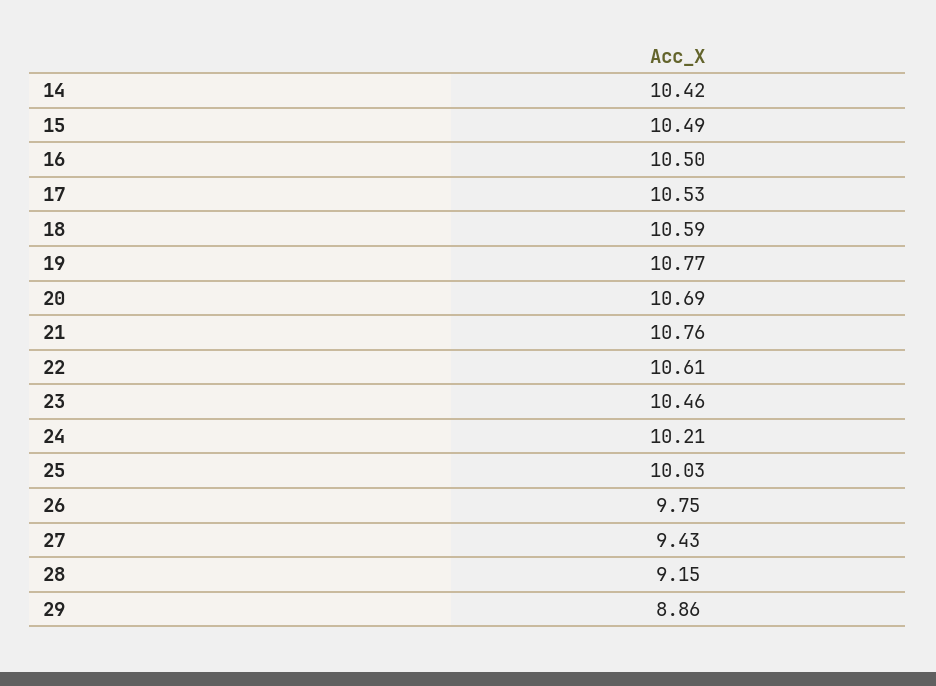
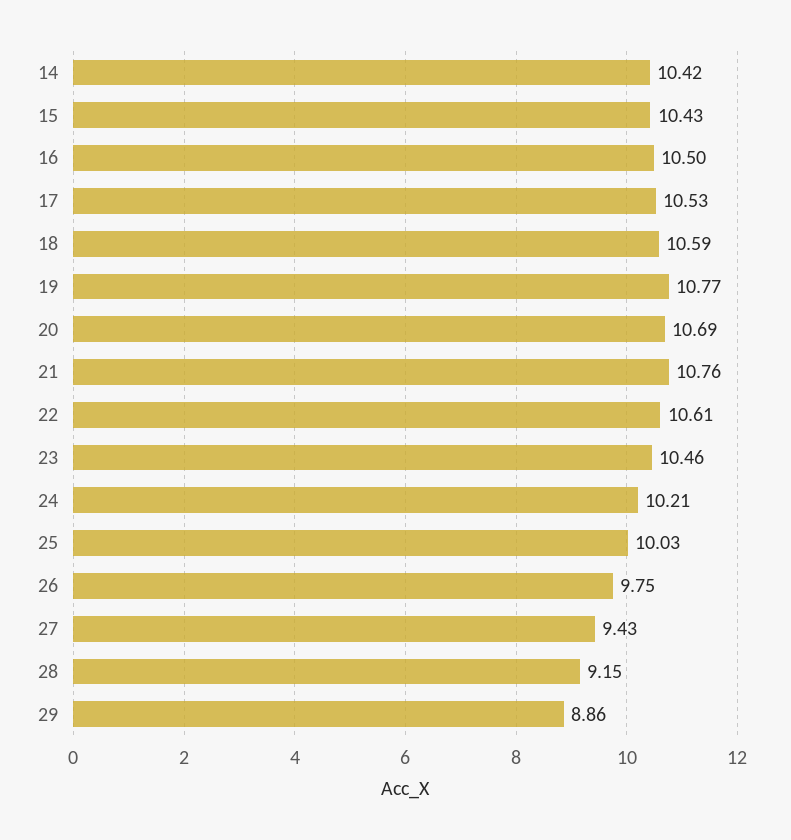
  {
    "14": 10.42,
-   "15": 10.49,
+   "15": 10.43,
    "16": 10.5,
    "17": 10.53,
    "18": 10.59,
    "19": 10.77,
    "20": 10.69,
    "21": 10.76,
    "22": 10.61,
    "23": 10.46,
    "24": 10.21,
    "25": 10.03,
    "26": 9.75,
    "27": 9.43,
    "28": 9.15,
    "29": 8.86
  }

